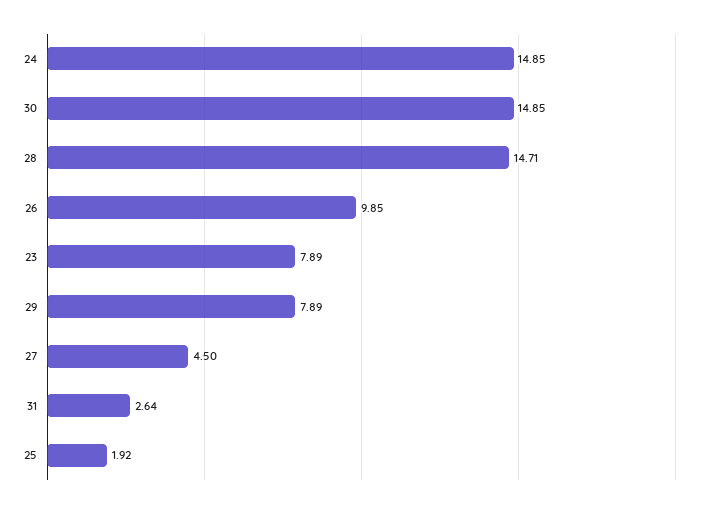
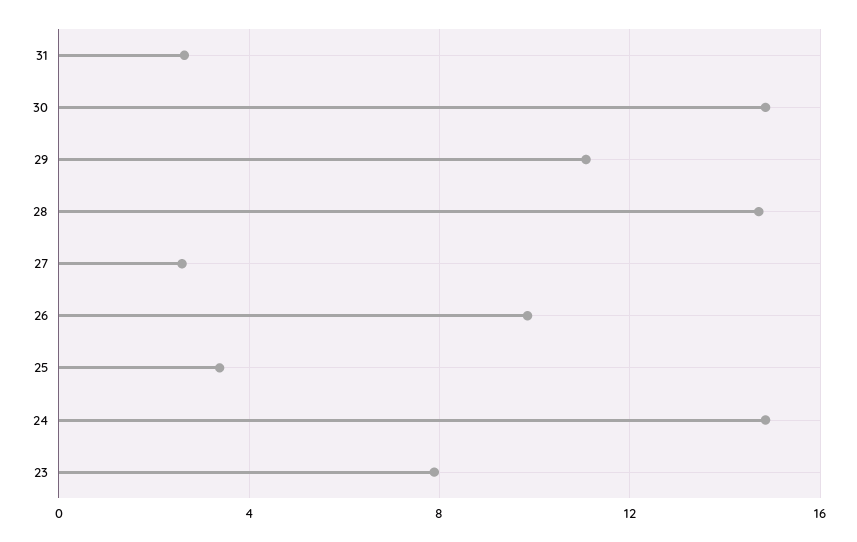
  {
    "24": 14.85,
    "30": 14.85,
    "28": 14.71,
    "26": 9.85,
    "23": 7.89,
-   "29": 7.89,
+   "29": 11,
-   "27": 4.5,
+   "27": 2.5,
    "31": 2.64,
-   "25": 1.92
+   "25": 3.5
  }

